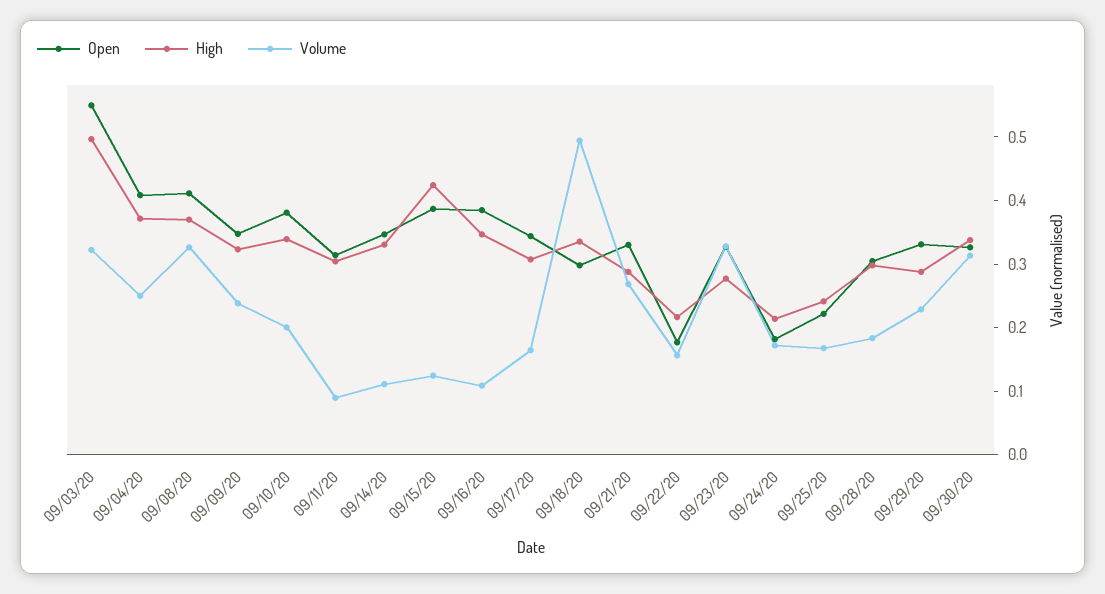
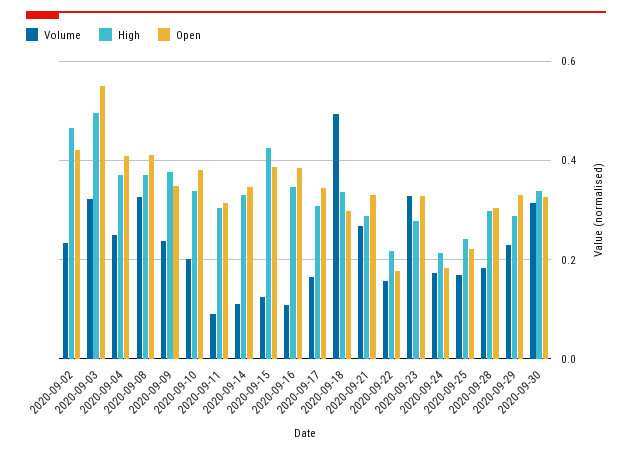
  {
    "Open": {
      "09/03/20": 0.54,
      "09/04/20": 0.4,
      "09/08/20": 0.42,
      "09/09/20": 0.34,
      "09/10/20": 0.38,
      "09/11/20": 0.32,
      "09/14/20": 0.34,
      "09/15/20": 0.38,
      "09/16/20": 0.38,
      "09/17/20": 0.34,
      "09/18/20": 0.3,
      "09/21/20": 0.34,
      "09/22/20": 0.18,
      "09/23/20": 0.32,
      "09/24/20": 0.18,
      "09/25/20": 0.22,
      "09/28/20": 0.3,
      "09/29/20": 0.34,
-     "09/30/20": 0.32
+     "09/30/20": 0.32,
+     "2020-09-02": 0.42
    },
    "High": {
      "09/03/20": 0.5,
      "09/04/20": 0.38,
      "09/08/20": 0.36,
-     "09/09/20": 0.32,
+     "09/09/20": 0.38,
      "09/10/20": 0.34,
      "09/11/20": 0.3,
      "09/14/20": 0.34,
      "09/15/20": 0.42,
      "09/16/20": 0.34,
      "09/17/20": 0.3,
      "09/18/20": 0.34,
      "09/21/20": 0.28,
      "09/22/20": 0.22,
      "09/23/20": 0.28,
      "09/24/20": 0.22,
      "09/25/20": 0.24,
      "09/28/20": 0.3,
      "09/29/20": 0.28,
-     "09/30/20": 0.34
+     "09/30/20": 0.34,
+     "2020-09-02": 0.46
    },
    "Volume": {
      "09/03/20": 0.32,
      "09/04/20": 0.24,
      "09/08/20": 0.32,
      "09/09/20": 0.24,
      "09/10/20": 0.2,
      "09/11/20": 0.08,
      "09/14/20": 0.12,
      "09/15/20": 0.12,
      "09/16/20": 0.1,
      "09/17/20": 0.16,
      "09/18/20": 0.5,
      "09/21/20": 0.26,
      "09/22/20": 0.16,
      "09/23/20": 0.32,
      "09/24/20": 0.18,
      "09/25/20": 0.16,
      "09/28/20": 0.18,
      "09/29/20": 0.22,
-     "09/30/20": 0.32
+     "09/30/20": 0.32,
+     "2020-09-02": 0.24
    }
  }

